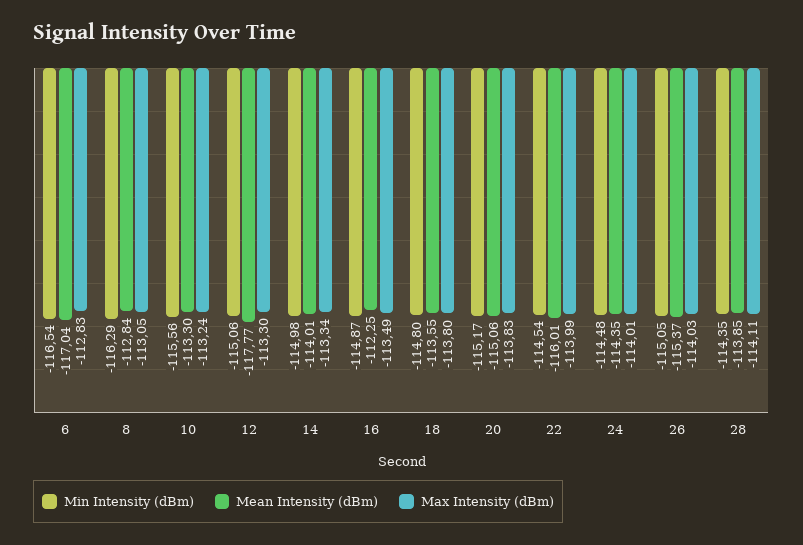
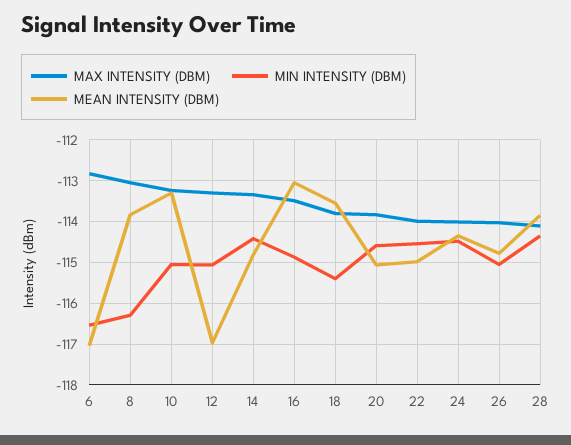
  {
    "Min Intensity (dBm)": {
      "6": -116.54,
      "8": -116.29,
-     "10": -115.56,
+     "10": -115,
      "12": -115.06,
-     "14": -114.98,
+     "14": -114.4,
      "16": -114.87,
-     "18": -114.8,
+     "18": -115.4,
-     "20": -115.17,
+     "20": -114.6,
      "22": -114.54,
      "24": -114.48,
      "26": -115.05,
      "28": -114.35
    },
    "Mean Intensity (dBm)": {
      "6": -117.04,
-     "8": -112.84,
+     "8": -113.8,
      "10": -113.3,
-     "12": -117.77,
+     "12": -117,
-     "14": -114.01,
+     "14": -114.8,
-     "16": -112.25,
+     "16": -113,
      "18": -113.55,
      "20": -115.06,
-     "22": -116.01,
+     "22": -115,
      "24": -114.35,
-     "26": -115.37,
+     "26": -114.8,
      "28": -113.85
    },
    "Max Intensity (dBm)": {
      "6": -112.83,
      "8": -113.05,
      "10": -113.24,
      "12": -113.3,
      "14": -113.34,
      "16": -113.49,
      "18": -113.8,
      "20": -113.83,
      "22": -113.99,
      "24": -114.01,
      "26": -114.03,
      "28": -114.11
    }
  }

